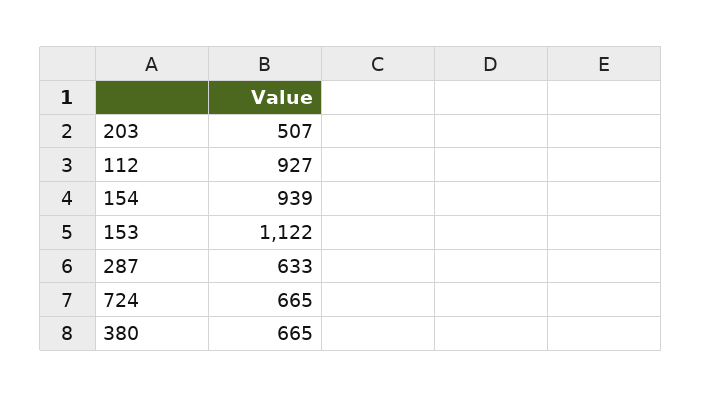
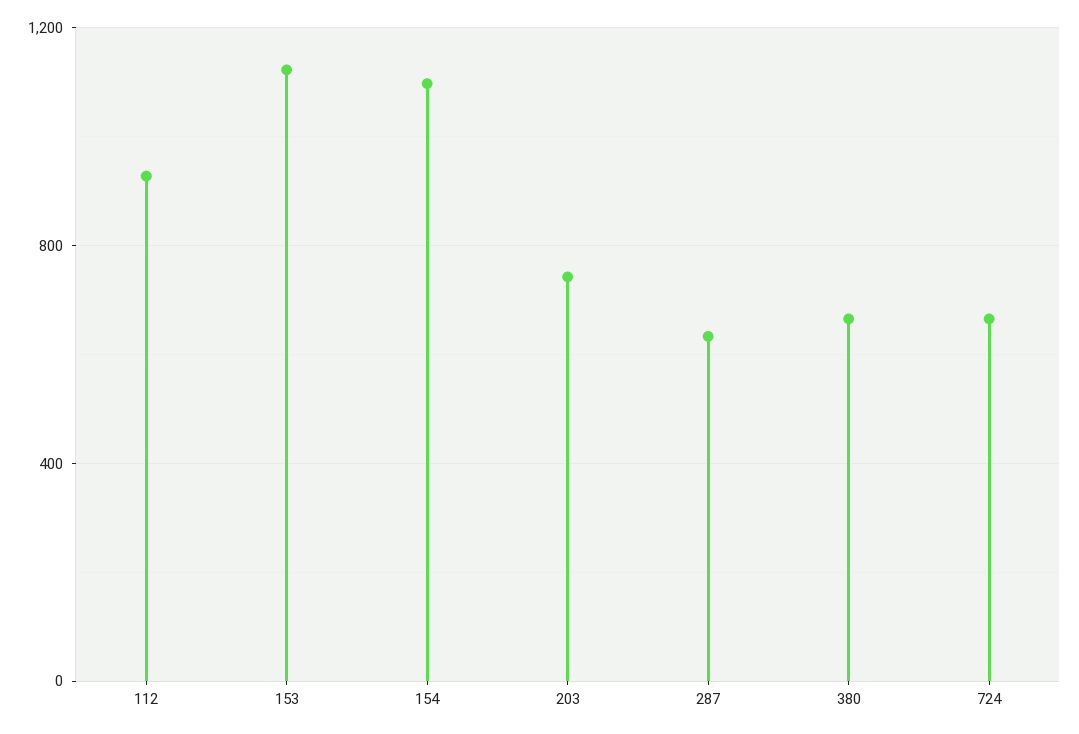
  {
-   "203": 507,
+   "203": 750,
    "112": 927,
-   "154": 939,
+   "154": 1100,
    "153": 1122,
    "287": 633,
    "724": 665,
    "380": 665
  }

